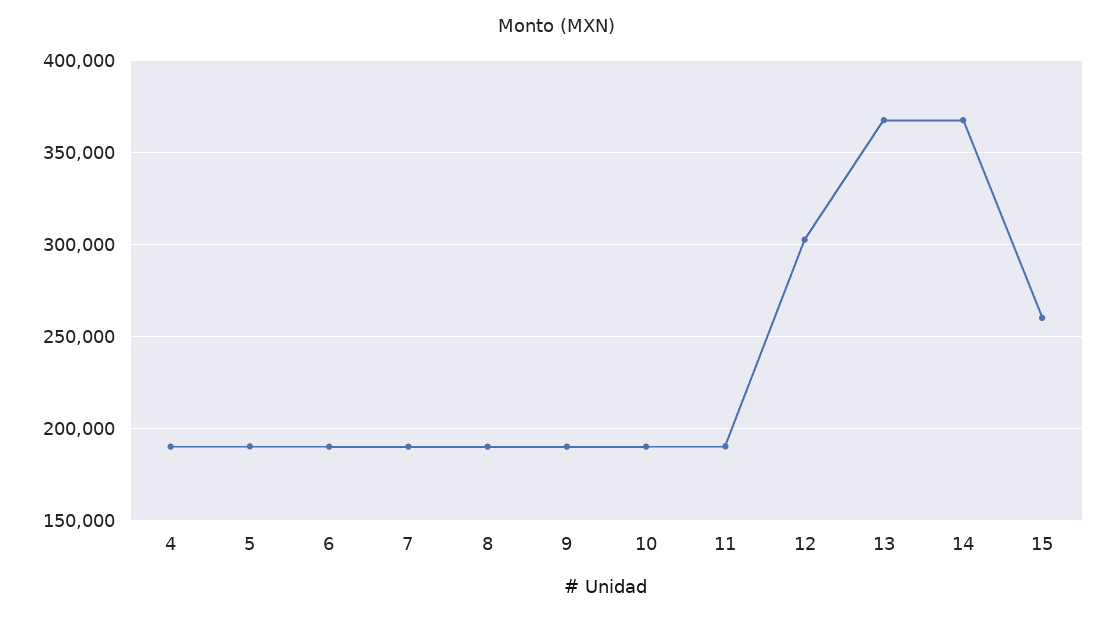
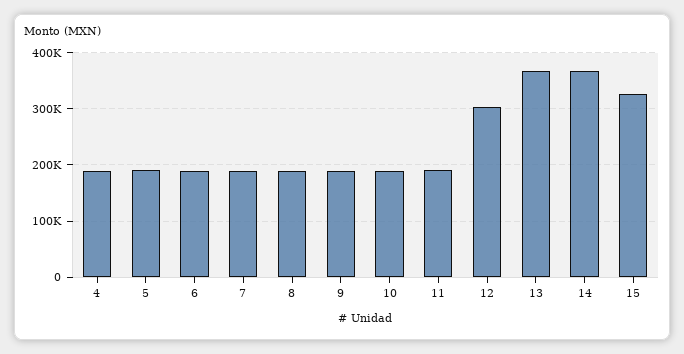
  {
    "4": 190000,
    "5": 190000,
    "6": 190000,
    "7": 190000,
    "8": 190000,
    "9": 190000,
    "10": 190000,
    "11": 190000,
    "12": 305000,
    "13": 370000,
    "14": 370000,
-   "15": 260000
+   "15": 320000
  }

